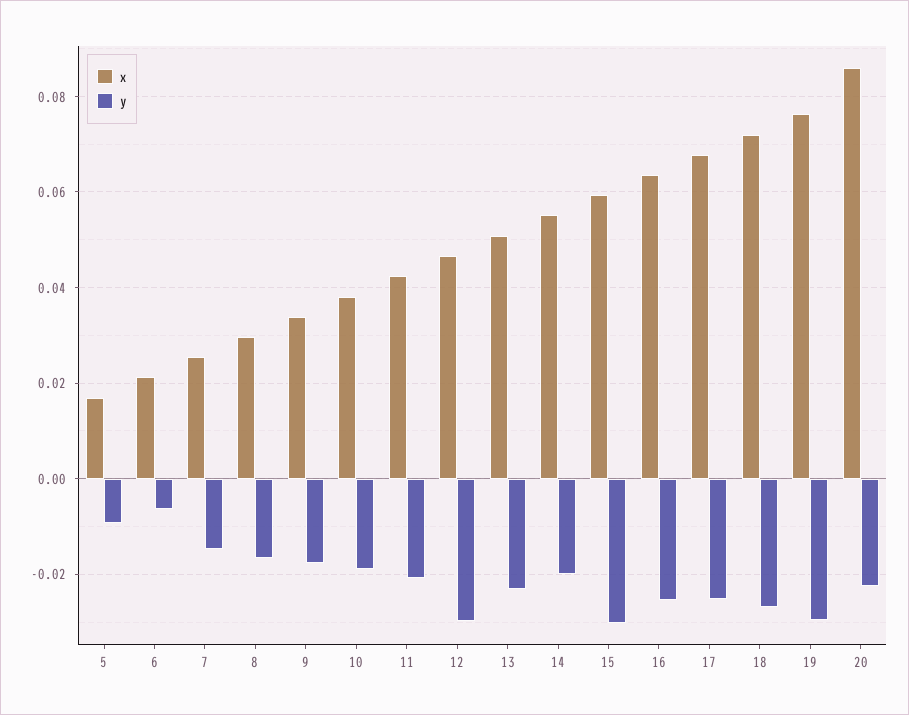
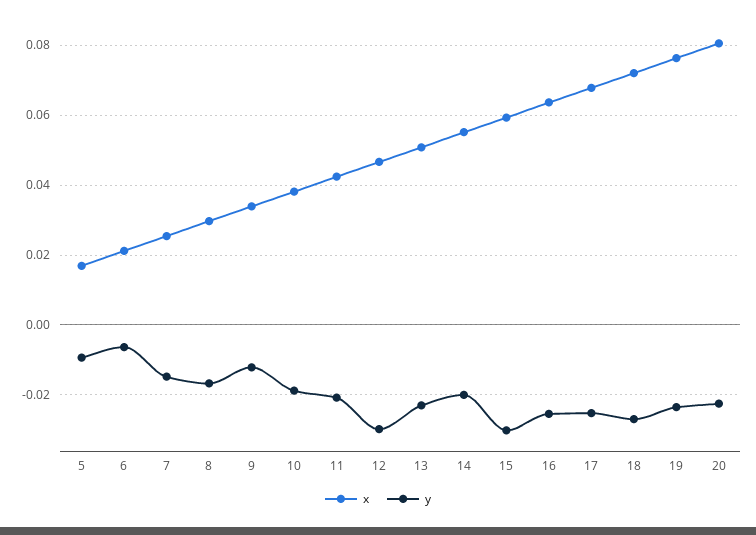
  {
    "x": {
      "5": 0.016,
      "6": 0.022,
      "7": 0.026,
      "8": 0.03,
      "9": 0.034,
      "10": 0.038,
      "11": 0.042,
      "12": 0.046,
      "13": 0.05,
      "14": 0.056,
      "15": 0.06,
      "16": 0.064,
      "17": 0.068,
      "18": 0.072,
      "19": 0.076,
-     "20": 0.086
+     "20": 0.08
    },
    "y": {
      "5": -0.01,
      "6": -0.006,
      "7": -0.014,
      "8": -0.016,
-     "9": -0.018,
+     "9": -0.012,
      "10": -0.018,
      "11": -0.02,
      "12": -0.03,
      "13": -0.024,
      "14": -0.02,
      "15": -0.03,
      "16": -0.026,
      "17": -0.026,
      "18": -0.026,
-     "19": -0.03,
+     "19": -0.024,
      "20": -0.022
    }
  }

